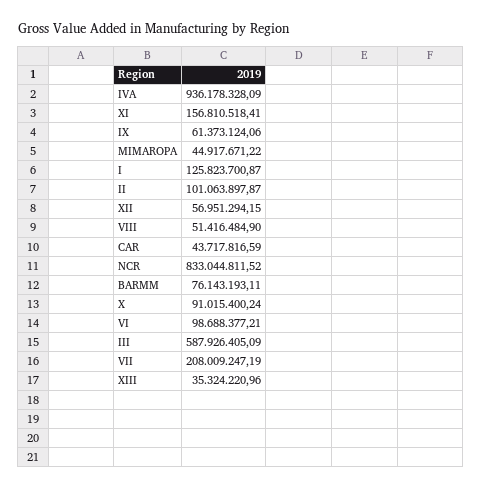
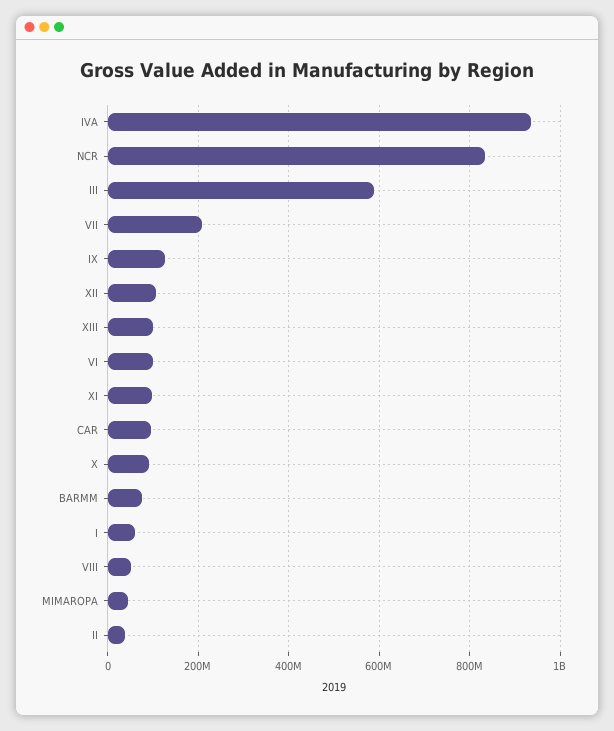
  {
    "IVA": 936178328.09,
-   "XI": 156810518.41,
+   "XI": 100000000,
-   "IX": 61373124.06,
+   "IX": 120000000,
    "MIMAROPA": 44917671.22,
-   "I": 125823700.87,
+   "I": 60000000,
-   "II": 101063897.87,
+   "II": 40000000,
-   "XII": 56951294.15,
+   "XII": 100000000,
    "VIII": 51416484.9,
-   "CAR": 43717816.59,
+   "CAR": 100000000,
    "NCR": 833044811.52,
    "BARMM": 76143193.11,
    "X": 91015400.24,
    "VI": 98688377.21,
    "III": 587926405.09,
    "VII": 208009247.19,
-   "XIII": 35324220.96
+   "XIII": 100000000
  }

